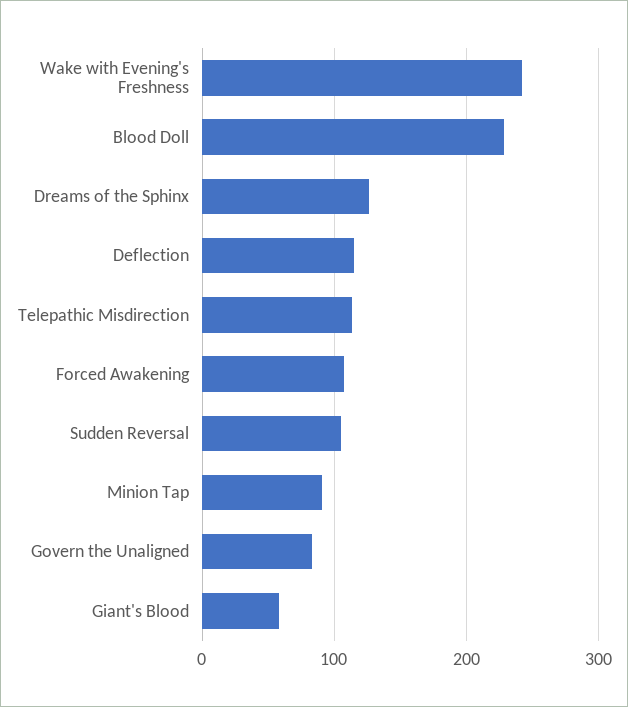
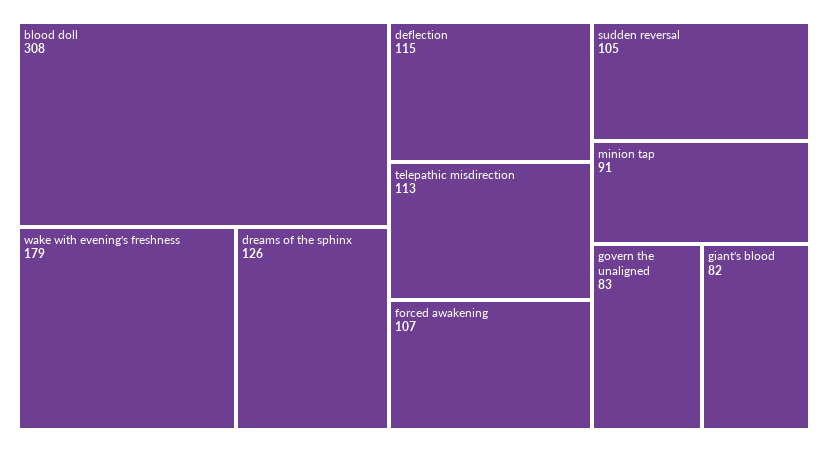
  {
-   "Wake with Evening's Freshness": 240,
+   "Wake with Evening's Freshness": 179,
-   "Blood Doll": 230,
+   "Blood Doll": 308,
    "Dreams of the Sphinx": 126,
    "Deflection": 115,
    "Telepathic Misdirection": 113,
    "Forced Awakening": 107,
    "Sudden Reversal": 105,
    "Minion Tap": 91,
    "Govern the Unaligned": 83,
-   "Giant's Blood": 60
+   "Giant's Blood": 82
  }

